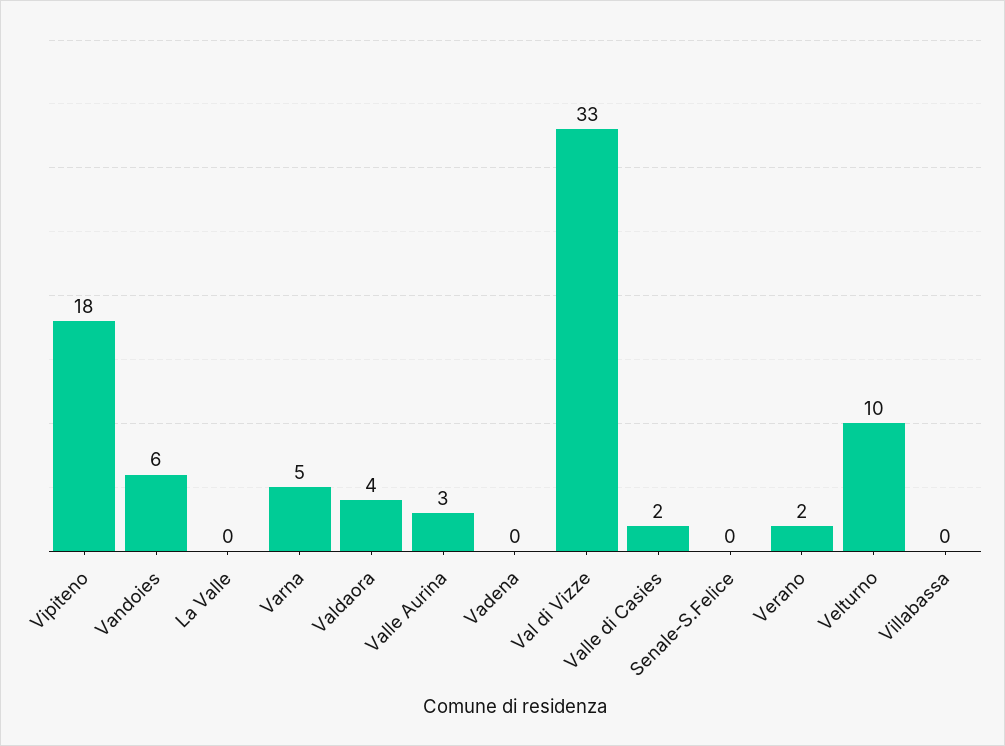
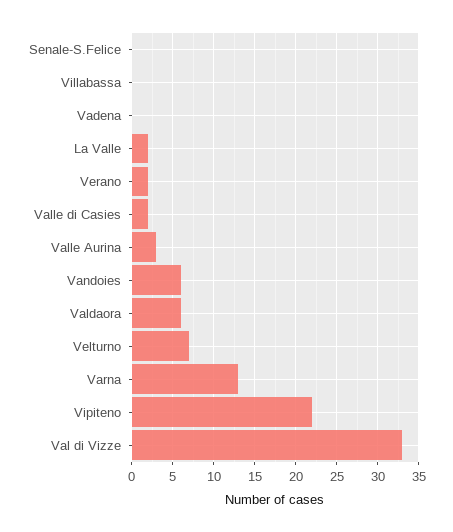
  {
-   "Vipiteno": 18,
+   "Vipiteno": 22,
    "Vandoies": 6,
-   "La Valle": 0,
+   "La Valle": 2,
-   "Varna": 5,
+   "Varna": 13,
-   "Valdaora": 4,
+   "Valdaora": 6,
    "Valle Aurina": 3,
    "Vadena": 0,
    "Val di Vizze": 33,
    "Valle di Casies": 2,
    "Senale-S.Felice": 0,
    "Verano": 2,
-   "Velturno": 10,
+   "Velturno": 7,
    "Villabassa": 0
  }

